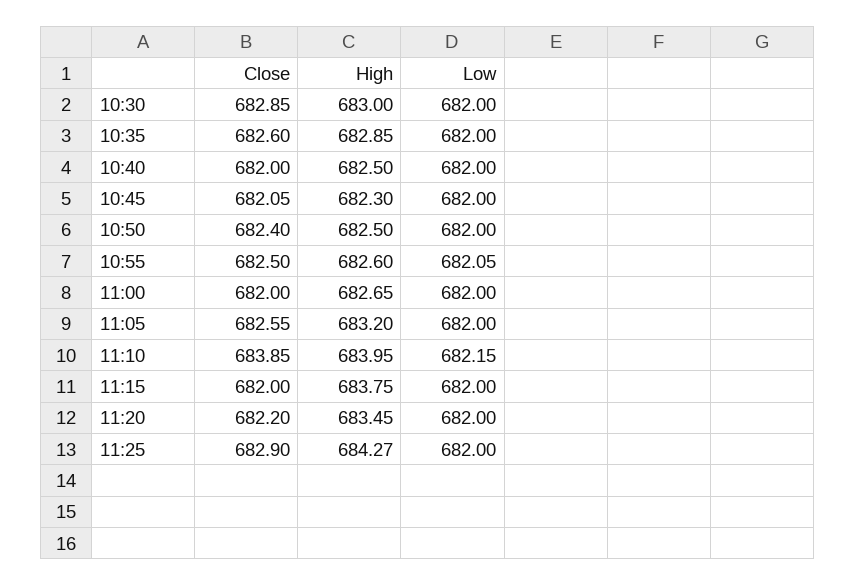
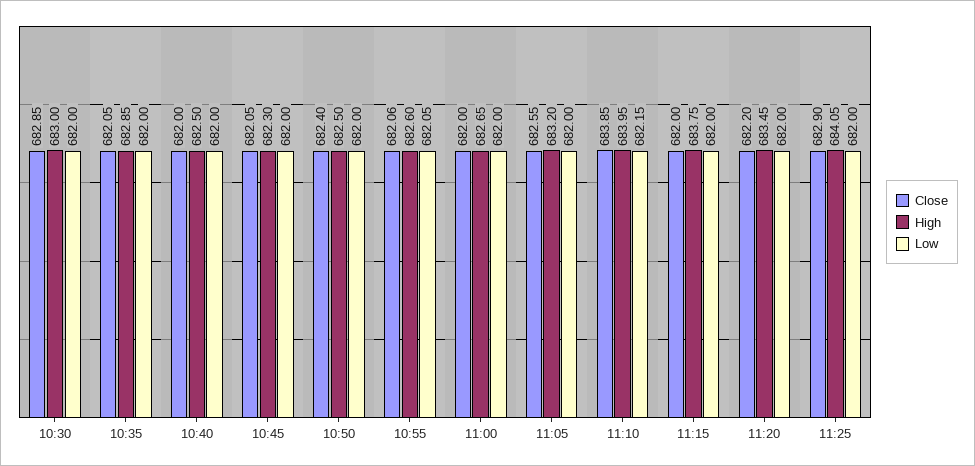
  {
    "Close": {
      "10:30": 682.85,
-     "10:35": 682.6,
+     "10:35": 682.05,
      "10:40": 682,
      "10:45": 682.05,
      "10:50": 682.4,
-     "10:55": 682.5,
+     "10:55": 682.06,
      "11:00": 682,
      "11:05": 682.55,
      "11:10": 683.85,
      "11:15": 682,
      "11:20": 682.2,
      "11:25": 682.9
    },
    "High": {
      "10:30": 683,
      "10:35": 682.85,
      "10:40": 682.5,
      "10:45": 682.3,
      "10:50": 682.5,
      "10:55": 682.6,
      "11:00": 682.65,
      "11:05": 683.2,
      "11:10": 683.95,
      "11:15": 683.75,
      "11:20": 683.45,
-     "11:25": 684.27
+     "11:25": 684.05
    },
    "Low": {
      "10:30": 682,
      "10:35": 682,
      "10:40": 682,
      "10:45": 682,
      "10:50": 682,
      "10:55": 682.05,
      "11:00": 682,
      "11:05": 682,
      "11:10": 682.15,
      "11:15": 682,
      "11:20": 682,
      "11:25": 682
    }
  }

